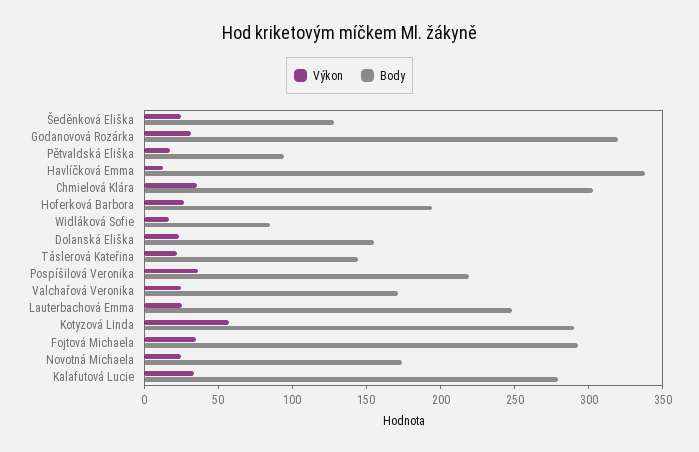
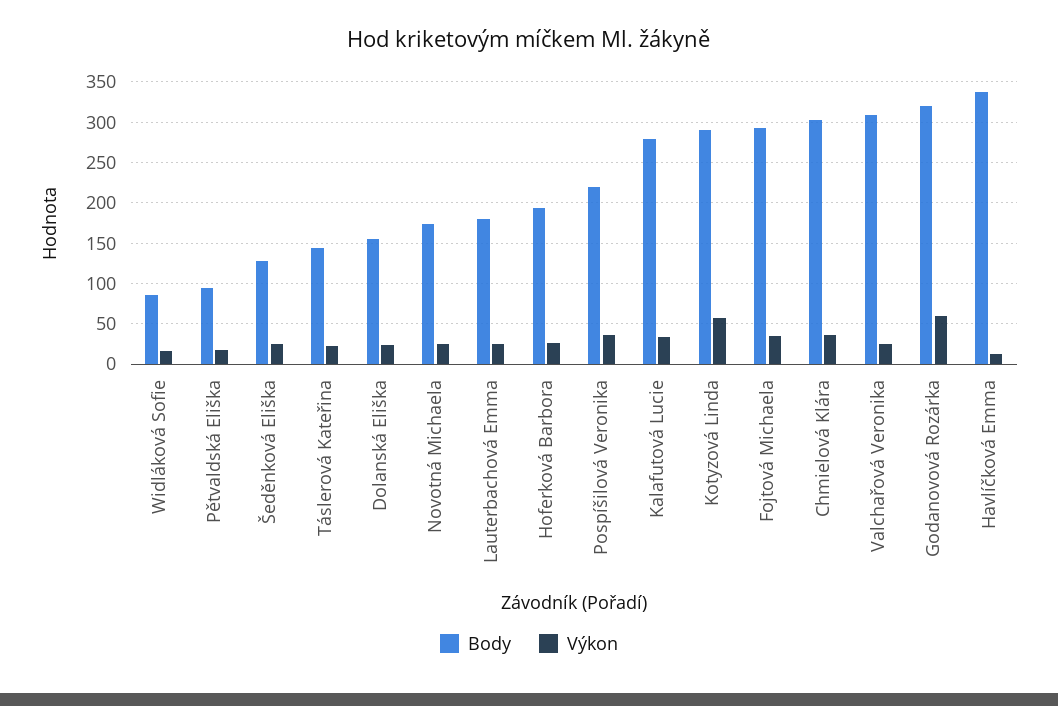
  {
    "Výkon": {
      "Šeděnková Eliška": 20,
-     "Godanovová Rozárka": 30,
+     "Godanovová Rozárka": 60,
      "Pětvaldská Eliška": 20,
      "Havlíčková Emma": 10,
      "Chmielová Klára": 40,
      "Hoferková Barbora": 30,
      "Widláková Sofie": 20,
      "Dolanská Eliška": 20,
      "Táslerová Kateřina": 20,
      "Pospíšilová Veronika": 40,
      "Valchařová Veronika": 20,
      "Lauterbachová Emma": 30,
      "Kotyzová Linda": 60,
      "Fojtová Michaela": 30,
      "Novotná Michaela": 20,
      "Kalafutová Lucie": 30
    },
    "Body": {
      "Šeděnková Eliška": 130,
      "Godanovová Rozárka": 320,
      "Pětvaldská Eliška": 90,
      "Havlíčková Emma": 340,
      "Chmielová Klára": 300,
      "Hoferková Barbora": 190,
      "Widláková Sofie": 90,
      "Dolanská Eliška": 160,
      "Táslerová Kateřina": 140,
      "Pospíšilová Veronika": 220,
-     "Valchařová Veronika": 170,
+     "Valchařová Veronika": 310,
-     "Lauterbachová Emma": 250,
+     "Lauterbachová Emma": 180,
      "Kotyzová Linda": 290,
      "Fojtová Michaela": 290,
      "Novotná Michaela": 170,
      "Kalafutová Lucie": 280
    }
  }

